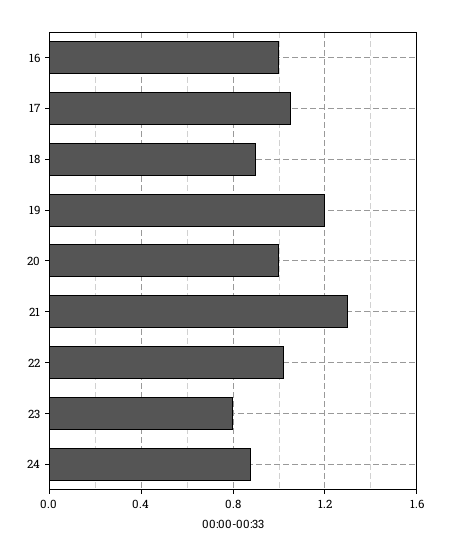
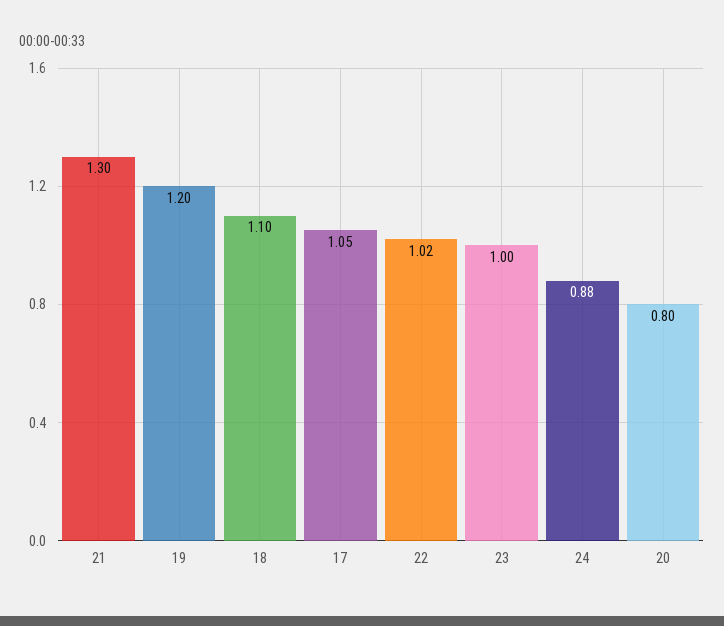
  {
-   "16": 1,
    "17": 1.05,
-   "18": 0.9,
+   "18": 1.1,
    "19": 1.2,
-   "20": 1,
+   "20": 0.8,
    "21": 1.3,
    "22": 1.02,
-   "23": 0.8,
+   "23": 1,
    "24": 0.88
  }

